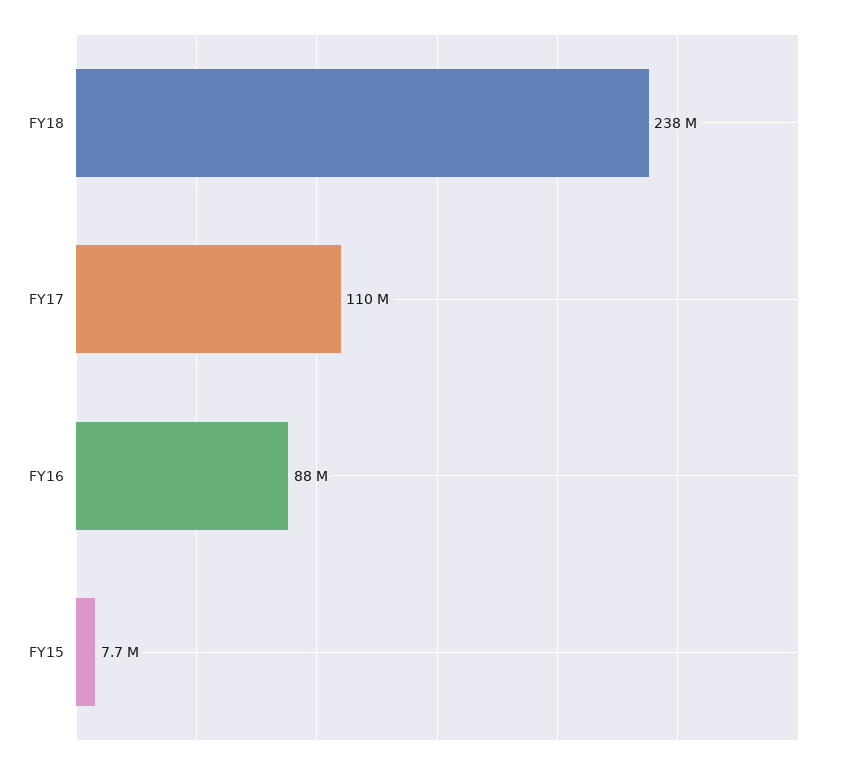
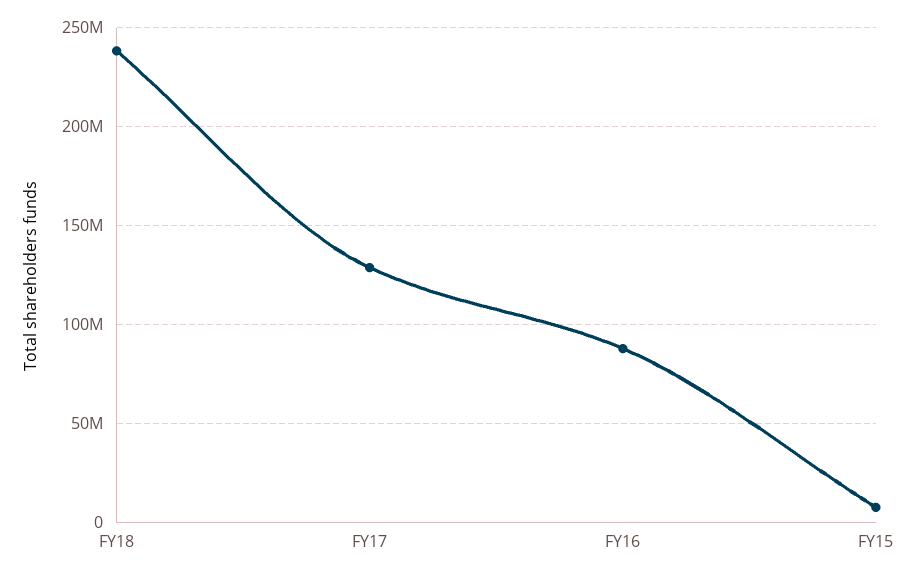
  {
    "FY18": 238000000,
-   "FY17": 110000000,
+   "FY17": 130000000,
    "FY16": 88000000,
    "FY15": 7700000
  }

